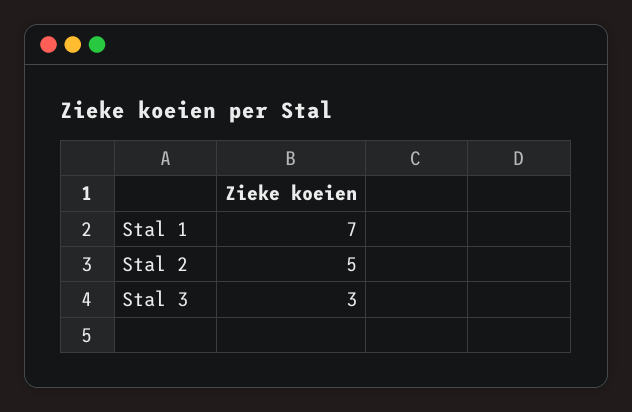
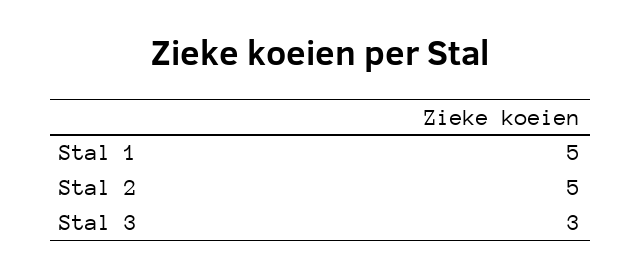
  {
-   "Stal 1": 7,
+   "Stal 1": 5,
    "Stal 2": 5,
    "Stal 3": 3
  }

